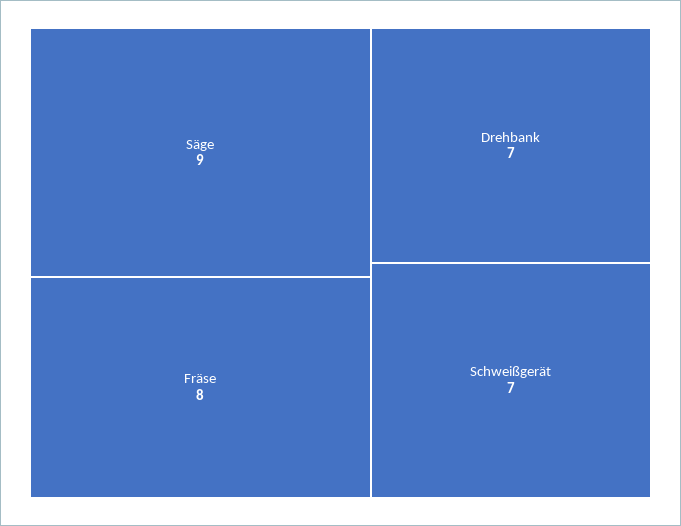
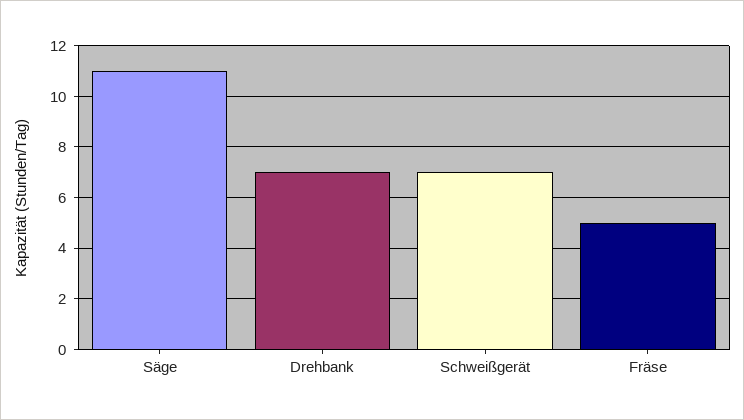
  {
-   "Säge": 9,
+   "Säge": 11,
-   "Fräse": 8,
+   "Fräse": 5,
    "Drehbank": 7,
    "Schweißgerät": 7
  }

